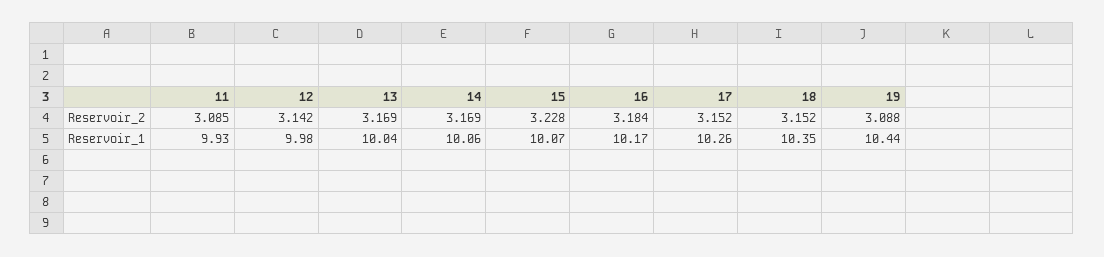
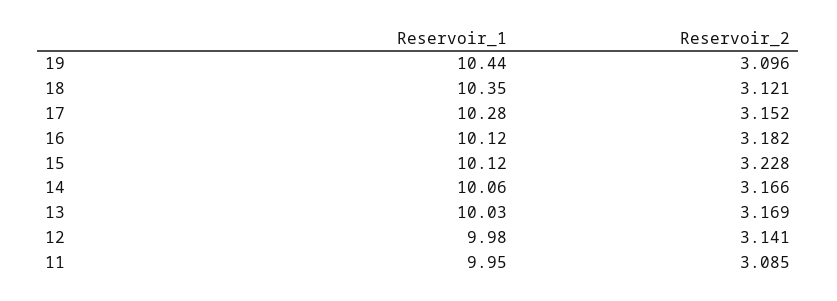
  {
    "11": {
      "Reservoir_2": 3.085,
-     "Reservoir_1": 9.93
+     "Reservoir_1": 9.95
    },
    "12": {
-     "Reservoir_2": 3.142,
+     "Reservoir_2": 3.141,
      "Reservoir_1": 9.98
    },
    "13": {
      "Reservoir_2": 3.169,
-     "Reservoir_1": 10.04
+     "Reservoir_1": 10.03
    },
    "14": {
-     "Reservoir_2": 3.169,
+     "Reservoir_2": 3.166,
      "Reservoir_1": 10.06
    },
    "15": {
      "Reservoir_2": 3.228,
-     "Reservoir_1": 10.07
+     "Reservoir_1": 10.12
    },
    "16": {
-     "Reservoir_2": 3.184,
+     "Reservoir_2": 3.182,
-     "Reservoir_1": 10.17
+     "Reservoir_1": 10.12
    },
    "17": {
      "Reservoir_2": 3.152,
-     "Reservoir_1": 10.26
+     "Reservoir_1": 10.28
    },
    "18": {
-     "Reservoir_2": 3.152,
+     "Reservoir_2": 3.121,
      "Reservoir_1": 10.35
    },
    "19": {
-     "Reservoir_2": 3.088,
+     "Reservoir_2": 3.096,
      "Reservoir_1": 10.44
    }
  }

